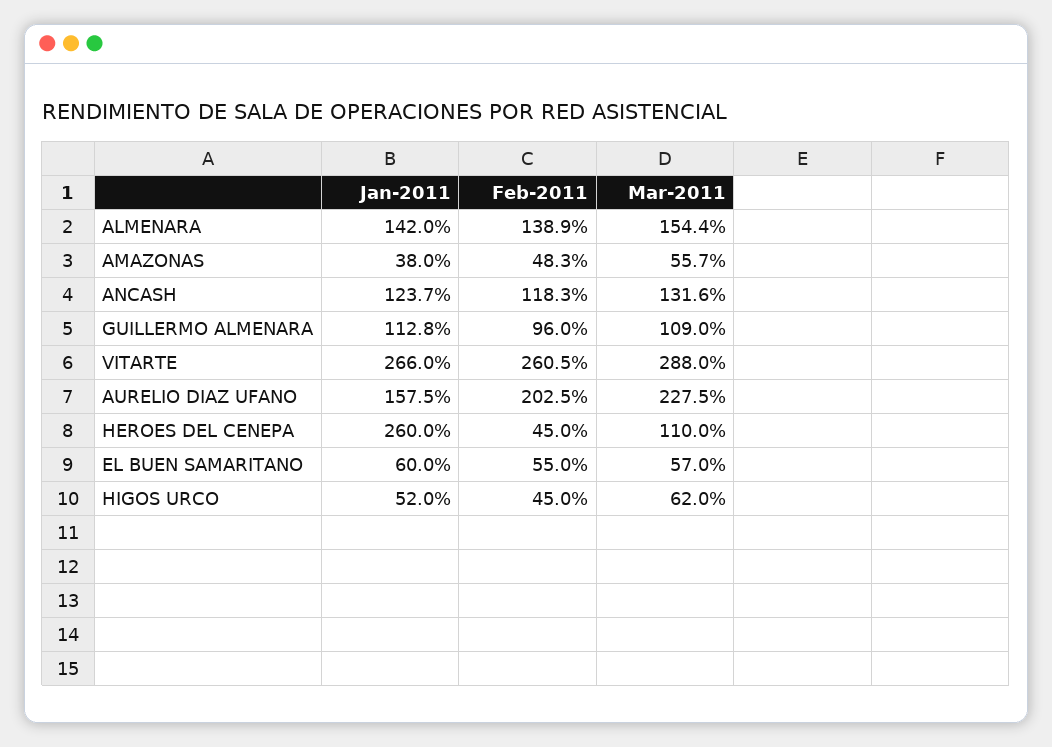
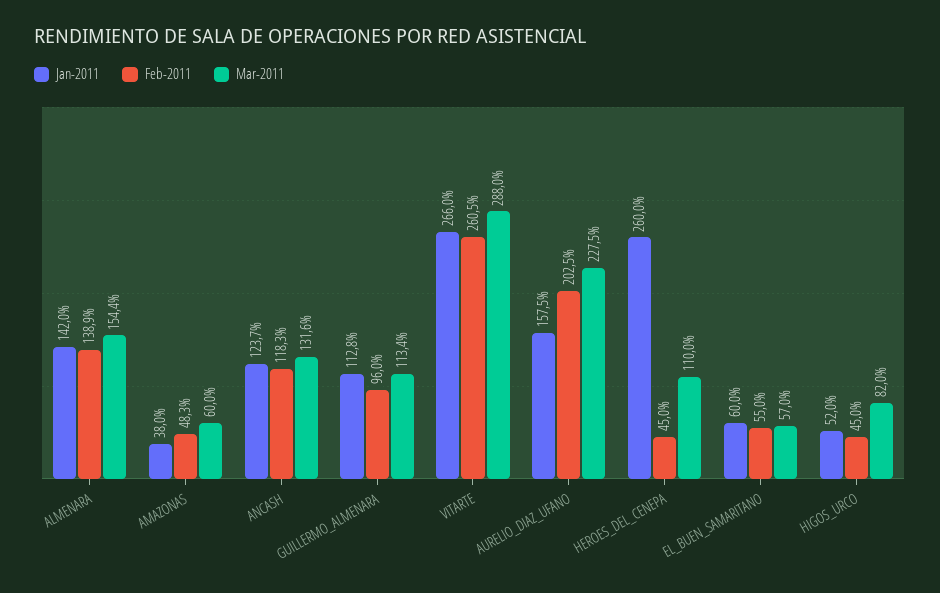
  {
    "Jan-2011": {
      "ALMENARA": 142,
      "AMAZONAS": 38,
      "ANCASH": 123.7,
      "GUILLERMO ALMENARA": 112.8,
      "VITARTE": 266,
      "AURELIO DIAZ UFANO": 157.5,
      "HEROES DEL CENEPA": 260,
      "EL BUEN SAMARITANO": 60,
      "HIGOS URCO": 52
    },
    "Feb-2011": {
      "ALMENARA": 138.9,
      "AMAZONAS": 48.3,
      "ANCASH": 118.3,
      "GUILLERMO ALMENARA": 96,
      "VITARTE": 260.5,
      "AURELIO DIAZ UFANO": 202.5,
      "HEROES DEL CENEPA": 45,
      "EL BUEN SAMARITANO": 55,
      "HIGOS URCO": 45
    },
    "Mar-2011": {
      "ALMENARA": 154.4,
-     "AMAZONAS": 55.7,
+     "AMAZONAS": 60,
      "ANCASH": 131.6,
-     "GUILLERMO ALMENARA": 109,
+     "GUILLERMO ALMENARA": 113.4,
      "VITARTE": 288,
      "AURELIO DIAZ UFANO": 227.5,
      "HEROES DEL CENEPA": 110,
      "EL BUEN SAMARITANO": 57,
-     "HIGOS URCO": 62
+     "HIGOS URCO": 82
    }
  }

